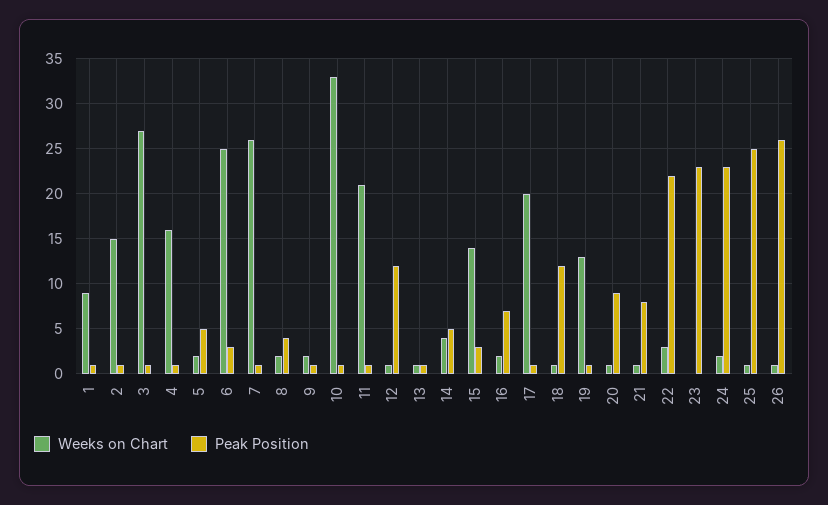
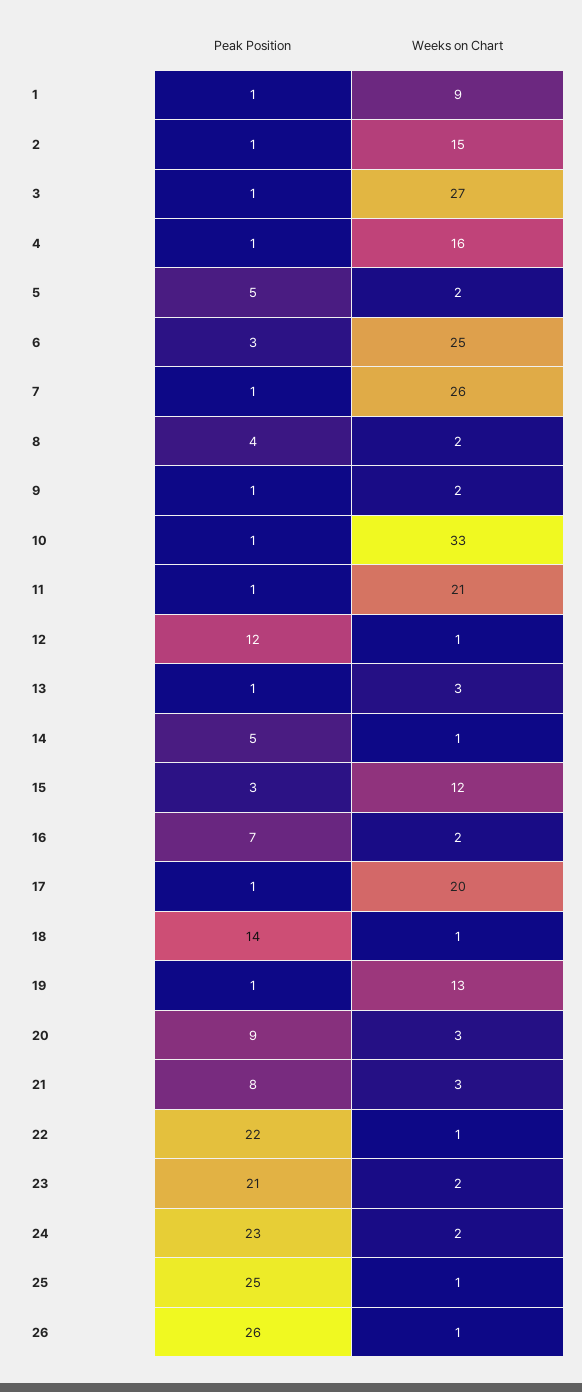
  {
    "Weeks on Chart": {
      "1": 9,
      "2": 15,
      "3": 27,
      "4": 16,
      "5": 2,
      "6": 25,
      "7": 26,
      "8": 2,
      "9": 2,
      "10": 33,
      "11": 21,
      "12": 1,
-     "13": 1,
+     "13": 3,
-     "14": 4,
+     "14": 1,
-     "15": 14,
+     "15": 12,
      "16": 2,
      "17": 20,
      "18": 1,
      "19": 13,
-     "20": 1,
+     "20": 3,
-     "21": 1,
+     "21": 3,
-     "22": 3,
+     "22": 1,
-     "23": 0,
+     "23": 2,
      "24": 2,
      "25": 1,
      "26": 1
    },
    "Peak Position": {
      "1": 1,
      "2": 1,
      "3": 1,
      "4": 1,
      "5": 5,
      "6": 3,
      "7": 1,
      "8": 4,
      "9": 1,
      "10": 1,
      "11": 1,
      "12": 12,
      "13": 1,
      "14": 5,
      "15": 3,
      "16": 7,
      "17": 1,
-     "18": 12,
+     "18": 14,
      "19": 1,
      "20": 9,
      "21": 8,
      "22": 22,
-     "23": 23,
+     "23": 21,
      "24": 23,
      "25": 25,
      "26": 26
    }
  }

